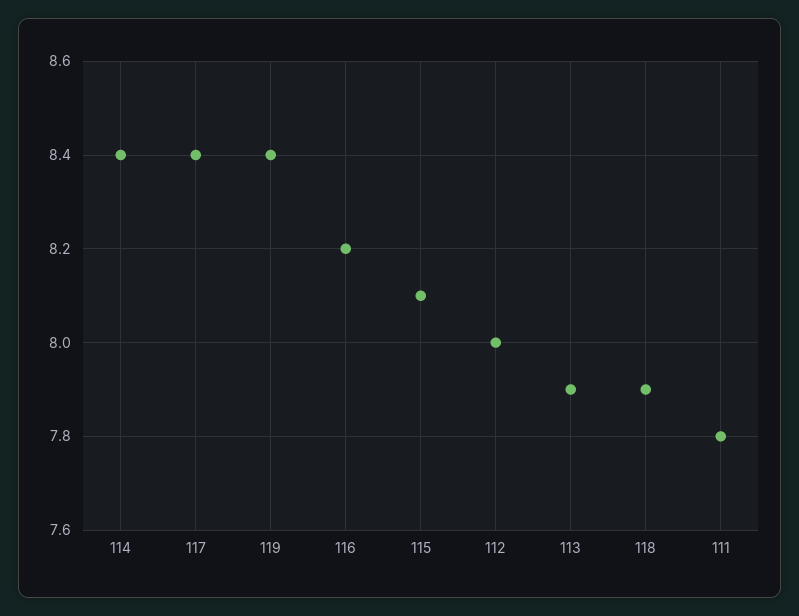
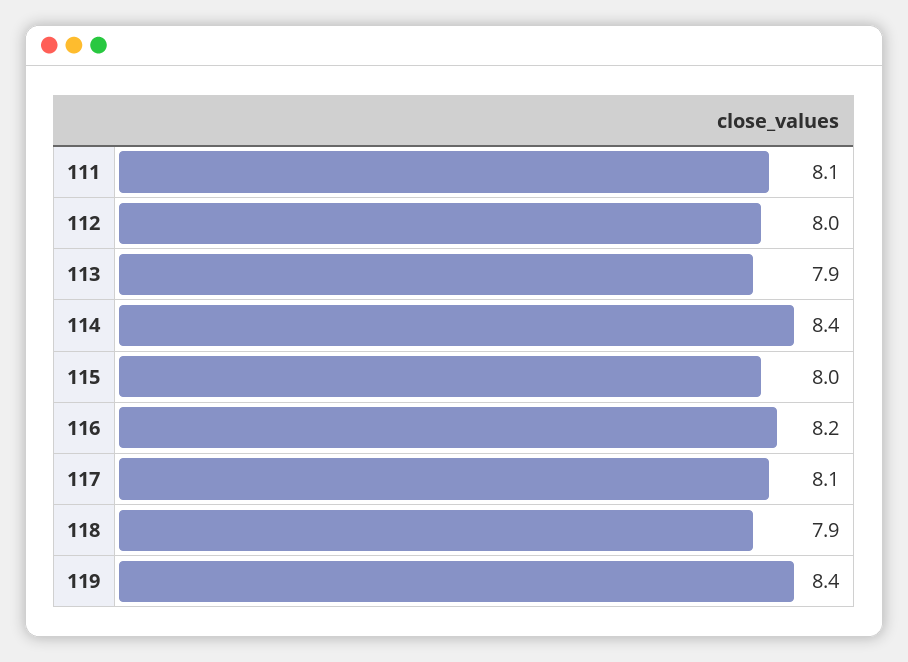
  {
    "114": 8.4,
-   "117": 8.4,
+   "117": 8.1,
    "119": 8.4,
    "116": 8.2,
-   "115": 8.1,
+   "115": 8,
    "112": 8,
    "113": 7.9,
    "118": 7.9,
-   "111": 7.8
+   "111": 8.1
  }

